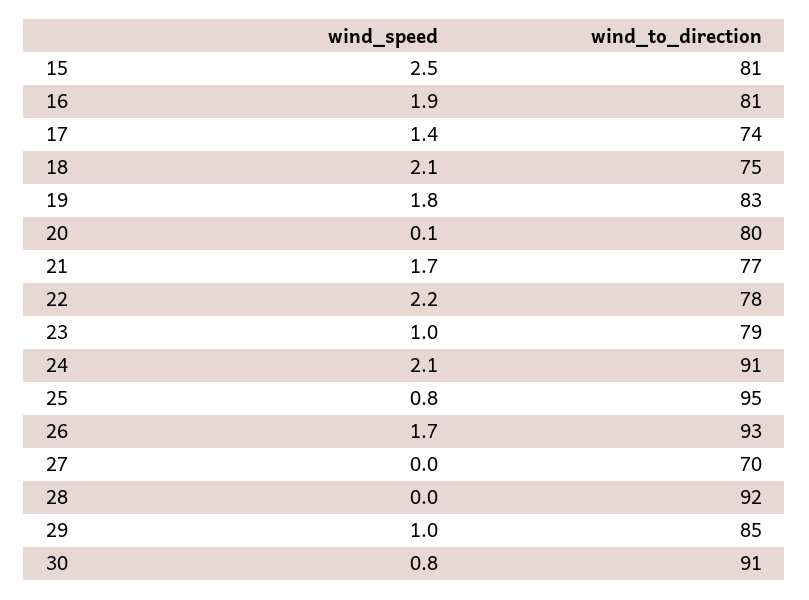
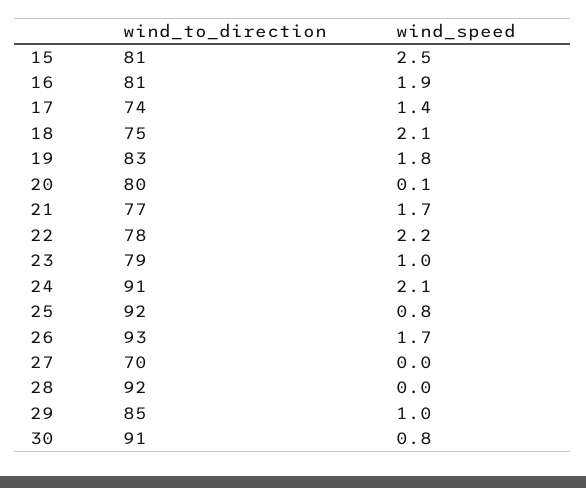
  {
    "wind_speed": {
      "15": 2.5,
      "16": 1.9,
      "17": 1.4,
      "18": 2.1,
      "19": 1.8,
      "20": 0.1,
      "21": 1.7,
      "22": 2.2,
      "23": 1,
      "24": 2.1,
      "25": 0.8,
      "26": 1.7,
      "27": 0,
      "28": 0,
      "29": 1,
      "30": 0.8
    },
    "wind_to_direction": {
      "15": 81,
      "16": 81,
      "17": 74,
      "18": 75,
      "19": 83,
      "20": 80,
      "21": 77,
      "22": 78,
      "23": 79,
      "24": 91,
-     "25": 95,
+     "25": 92,
      "26": 93,
      "27": 70,
      "28": 92,
      "29": 85,
      "30": 91
    }
  }

